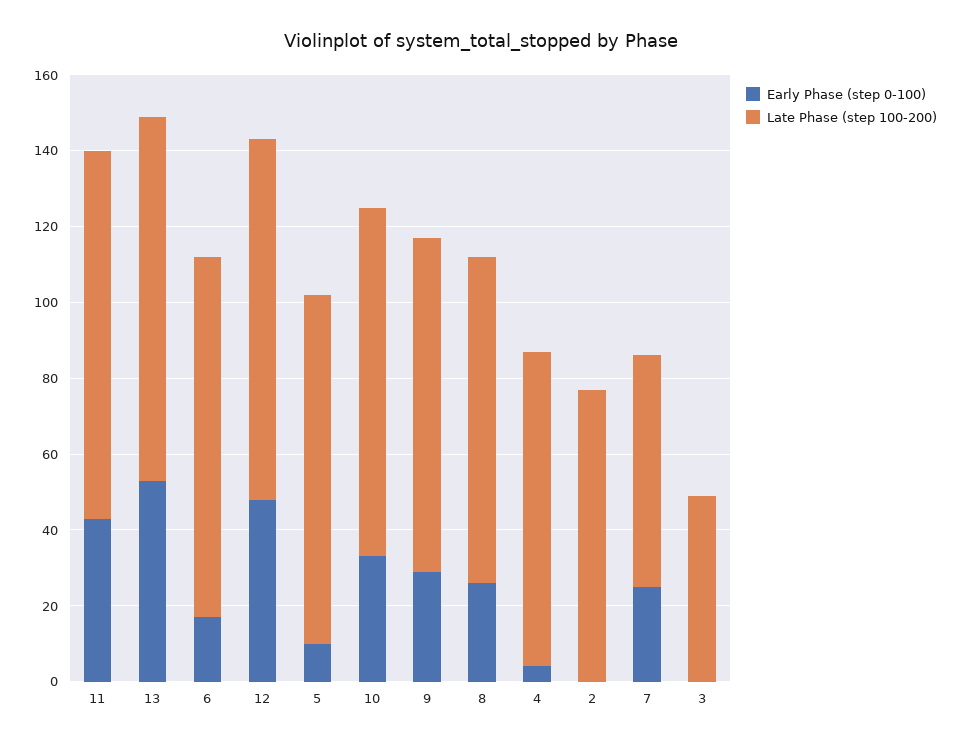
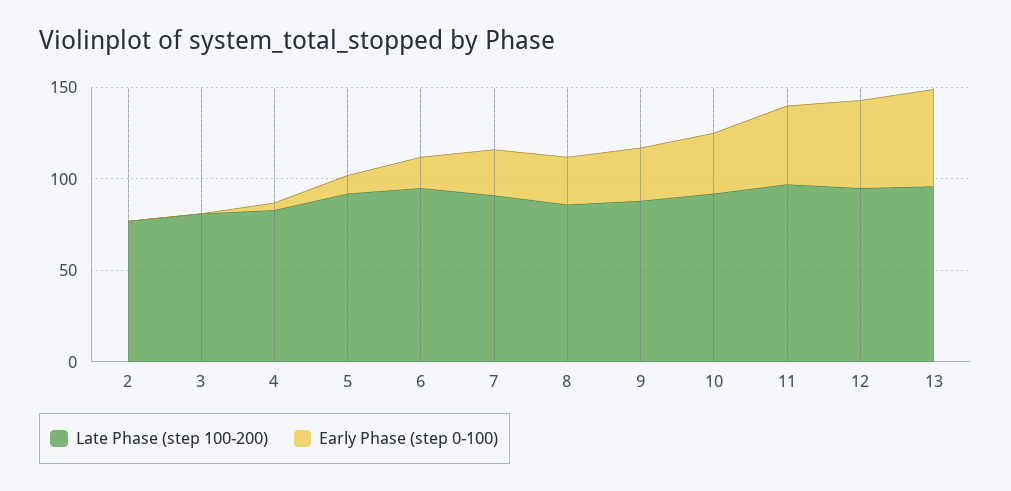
  {
    "Early Phase (step 0-100)": {
      "11": 45,
      "13": 55,
      "6": 15,
      "12": 50,
      "5": 10,
      "10": 35,
      "9": 30,
      "8": 25,
      "4": 5,
      "2": 0,
      "7": 25,
      "3": 0
    },
    "Late Phase (step 100-200)": {
      "11": 95,
      "13": 95,
      "6": 95,
      "12": 95,
      "5": 90,
      "10": 90,
      "9": 90,
      "8": 85,
      "4": 85,
      "2": 75,
-     "7": 60,
+     "7": 90,
-     "3": 50
+     "3": 80
    }
  }

